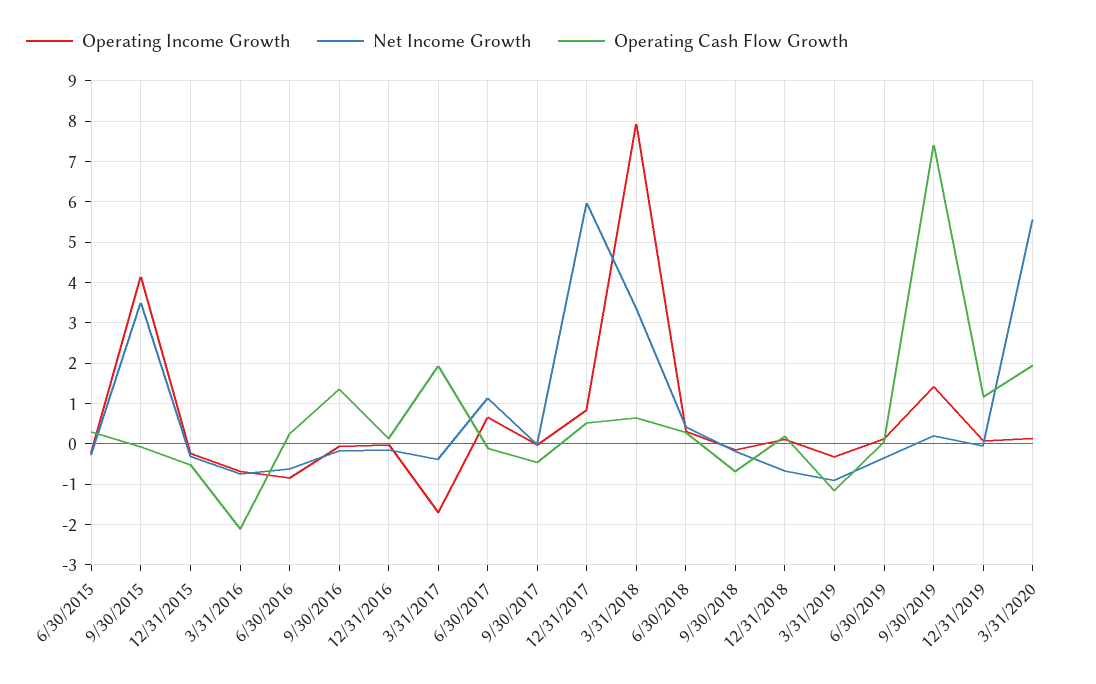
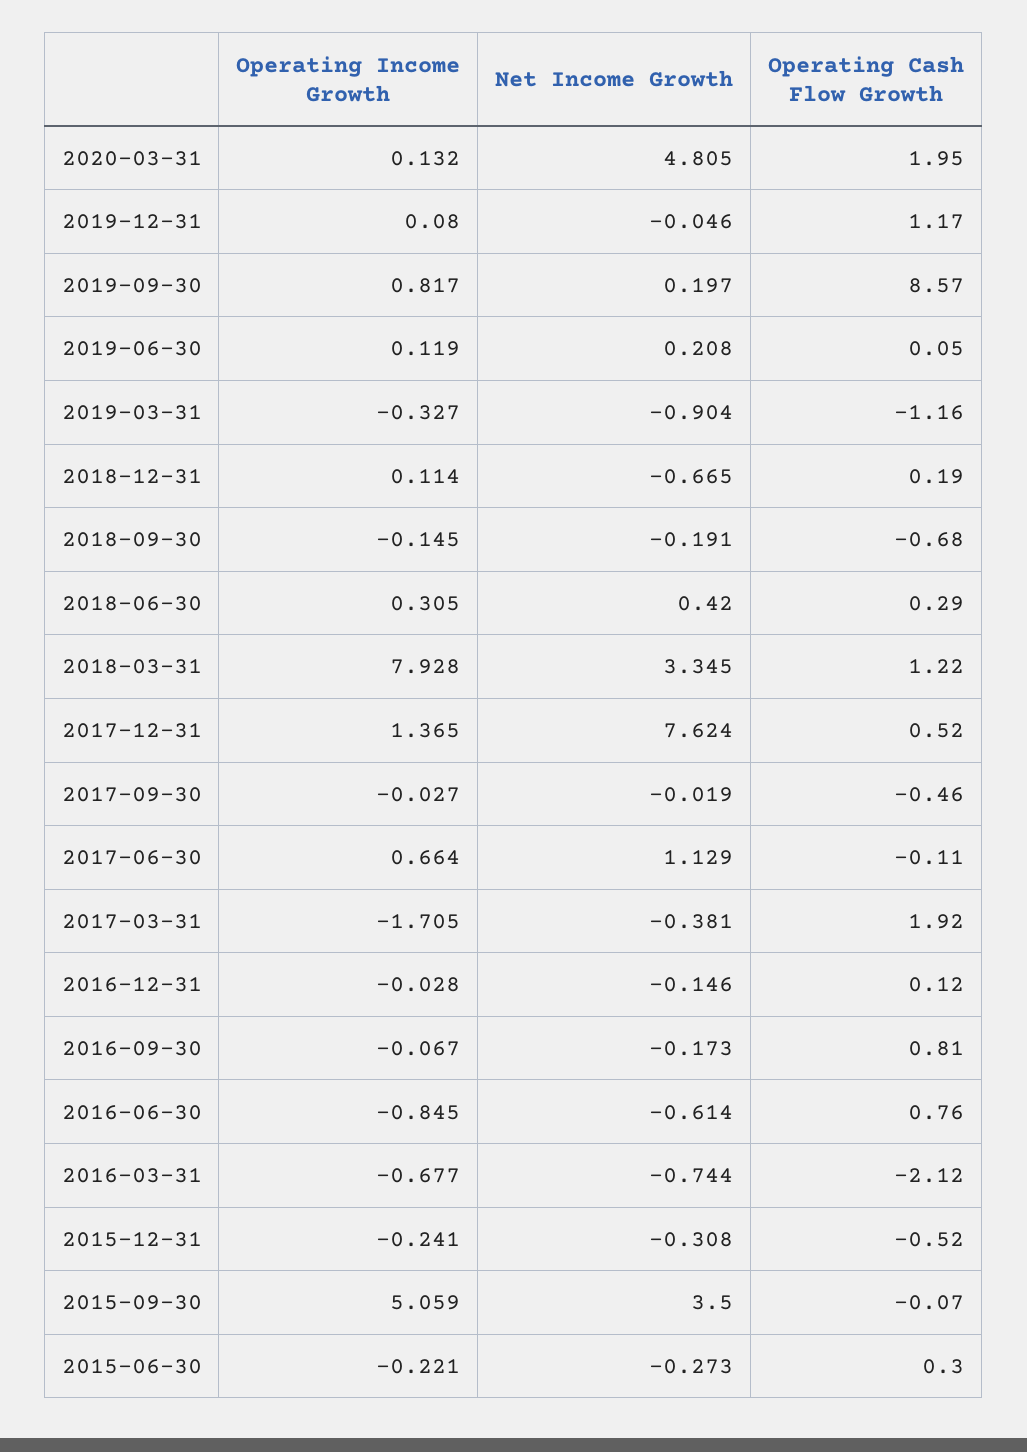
  {
    "Operating Income Growth": {
      "6/30/2015": -0.221,
-     "9/30/2015": 4.2,
+     "9/30/2015": 5.059,
      "12/31/2015": -0.241,
      "3/31/2016": -0.677,
      "6/30/2016": -0.845,
      "9/30/2016": -0.067,
      "12/31/2016": -0.028,
      "3/31/2017": -1.705,
      "6/30/2017": 0.664,
      "9/30/2017": -0.027,
-     "12/31/2017": 0.8,
+     "12/31/2017": 1.365,
      "3/31/2018": 7.928,
      "6/30/2018": 0.305,
      "9/30/2018": -0.145,
      "12/31/2018": 0.114,
      "3/31/2019": -0.327,
      "6/30/2019": 0.119,
-     "9/30/2019": 1.4,
+     "9/30/2019": 0.817,
      "12/31/2019": 0.08,
      "3/31/2020": 0.132
    },
    "Net Income Growth": {
      "6/30/2015": -0.273,
      "9/30/2015": 3.5,
      "12/31/2015": -0.308,
      "3/31/2016": -0.744,
      "6/30/2016": -0.614,
      "9/30/2016": -0.173,
      "12/31/2016": -0.146,
      "3/31/2017": -0.381,
      "6/30/2017": 1.129,
      "9/30/2017": -0.019,
-     "12/31/2017": 6,
+     "12/31/2017": 7.624,
      "3/31/2018": 3.345,
      "6/30/2018": 0.42,
      "9/30/2018": -0.191,
      "12/31/2018": -0.665,
      "3/31/2019": -0.904,
-     "6/30/2019": -0.4,
+     "6/30/2019": 0.208,
      "9/30/2019": 0.197,
      "12/31/2019": -0.046,
-     "3/31/2020": 5.6
+     "3/31/2020": 4.805
    },
    "Operating Cash Flow Growth": {
      "6/30/2015": 0.3,
      "9/30/2015": -0.07,
      "12/31/2015": -0.52,
      "3/31/2016": -2.12,
-     "6/30/2016": 0.2,
+     "6/30/2016": 0.76,
-     "9/30/2016": 1.4,
+     "9/30/2016": 0.81,
      "12/31/2016": 0.12,
      "3/31/2017": 1.92,
      "6/30/2017": -0.11,
      "9/30/2017": -0.46,
      "12/31/2017": 0.52,
-     "3/31/2018": 0.6,
+     "3/31/2018": 1.22,
      "6/30/2018": 0.29,
      "9/30/2018": -0.68,
      "12/31/2018": 0.19,
      "3/31/2019": -1.16,
      "6/30/2019": 0.05,
-     "9/30/2019": 7.4,
+     "9/30/2019": 8.57,
      "12/31/2019": 1.17,
      "3/31/2020": 1.95
    }
  }

